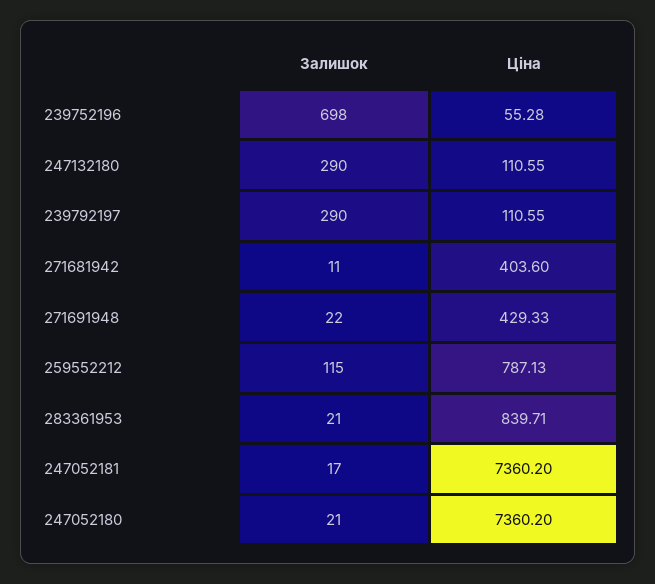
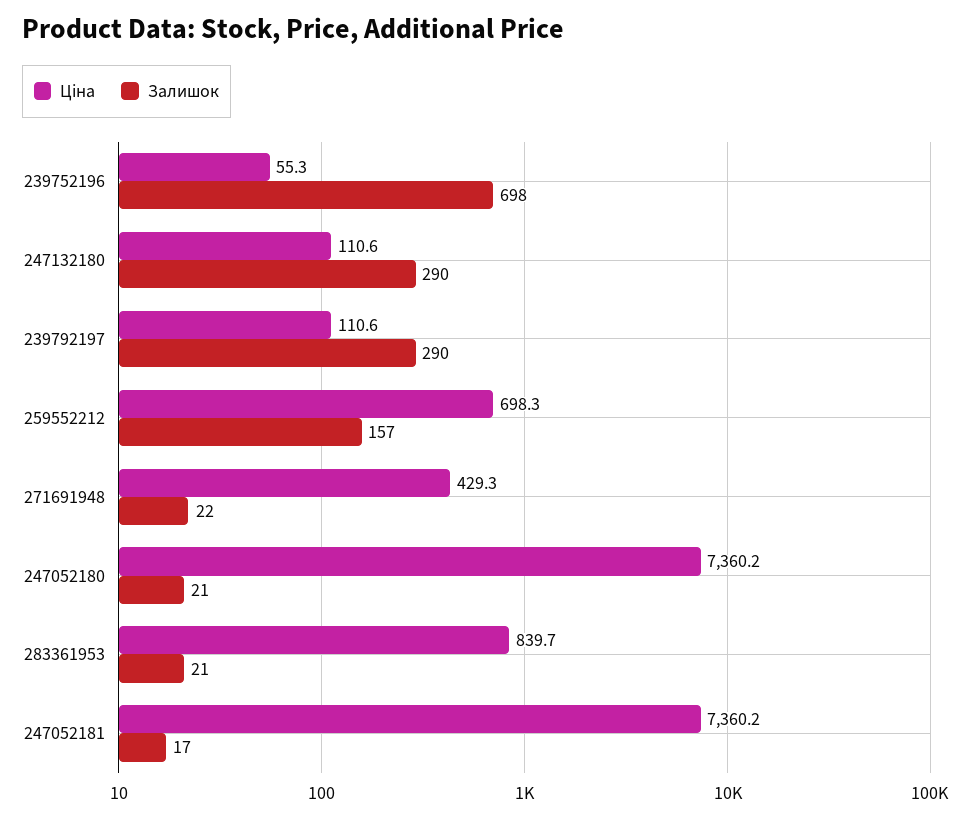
  {
    "Залишок": {
      "239752196": 698,
      "247132180": 290,
      "239792197": 290,
-     "271681942": 11,
      "271691948": 22,
-     "259552212": 115,
+     "259552212": 157,
      "283361953": 21,
      "247052181": 17,
      "247052180": 21
    },
    "Ціна": {
      "239752196": 55.28,
      "247132180": 110.55,
      "239792197": 110.55,
-     "271681942": 403.6,
      "271691948": 429.33,
-     "259552212": 787.13,
+     "259552212": 698.3,
      "283361953": 839.71,
      "247052181": 7360.2,
      "247052180": 7360.2
    }
  }

